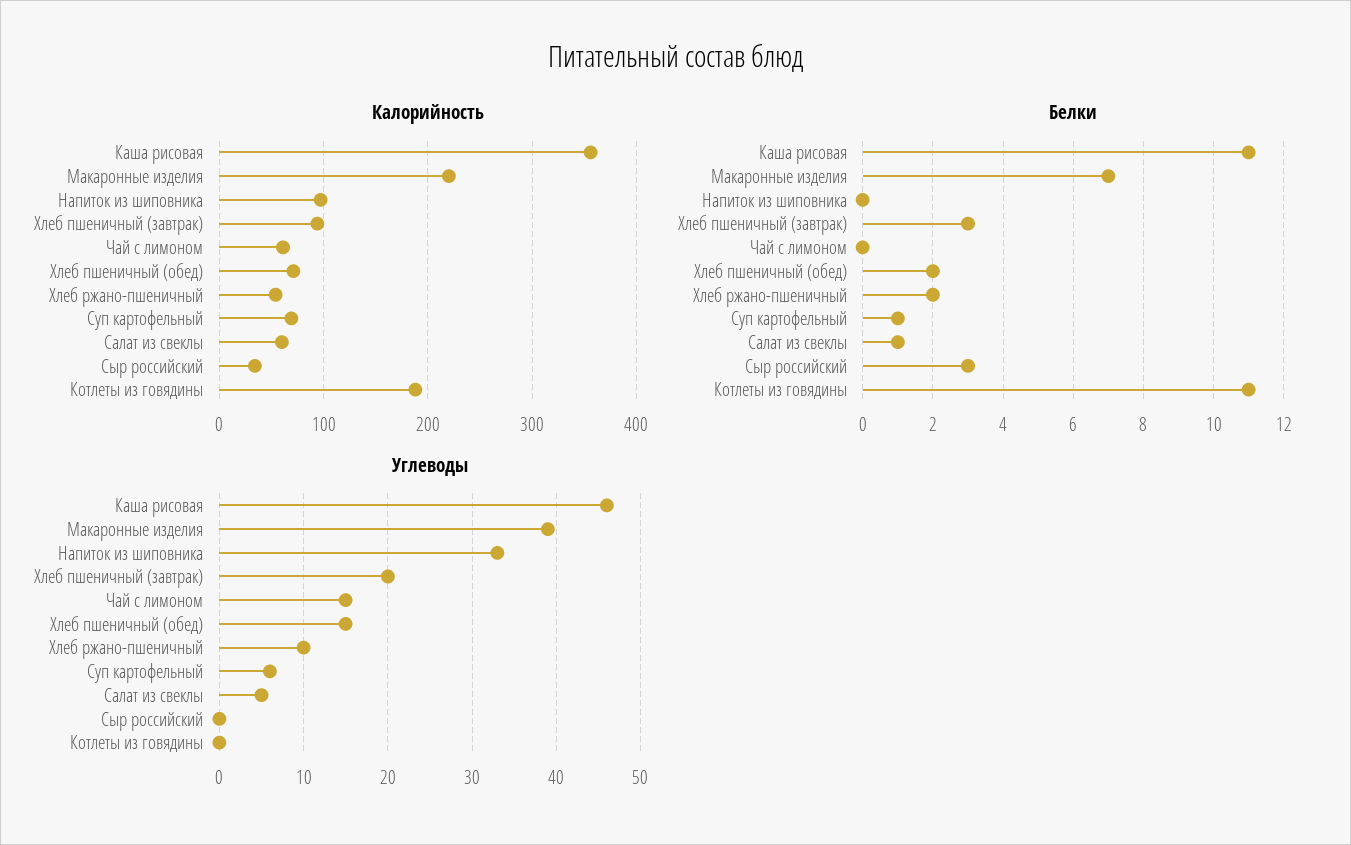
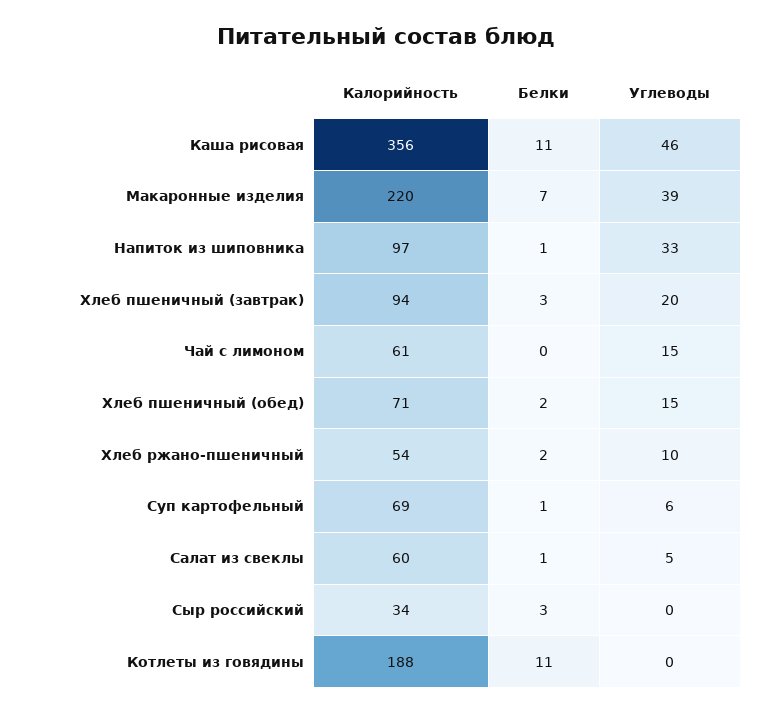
  {
    "Калорийность": {
      "Каша рисовая": 356,
      "Макаронные изделия": 220,
      "Напиток из шиповника": 97,
      "Хлеб пшеничный (завтрак)": 94,
      "Чай с лимоном": 61,
      "Хлеб пшеничный (обед)": 71,
      "Хлеб ржано-пшеничный": 54,
      "Суп картофельный": 69,
      "Салат из свеклы": 60,
      "Сыр российский": 34,
      "Котлеты из говядины": 188
    },
    "Белки": {
      "Каша рисовая": 11,
      "Макаронные изделия": 7,
-     "Напиток из шиповника": 0,
+     "Напиток из шиповника": 1,
      "Хлеб пшеничный (завтрак)": 3,
      "Чай с лимоном": 0,
      "Хлеб пшеничный (обед)": 2,
      "Хлеб ржано-пшеничный": 2,
      "Суп картофельный": 1,
      "Салат из свеклы": 1,
      "Сыр российский": 3,
      "Котлеты из говядины": 11
    },
    "Углеводы": {
      "Каша рисовая": 46,
      "Макаронные изделия": 39,
      "Напиток из шиповника": 33,
      "Хлеб пшеничный (завтрак)": 20,
      "Чай с лимоном": 15,
      "Хлеб пшеничный (обед)": 15,
      "Хлеб ржано-пшеничный": 10,
      "Суп картофельный": 6,
      "Салат из свеклы": 5,
      "Сыр российский": 0,
      "Котлеты из говядины": 0
    }
  }

